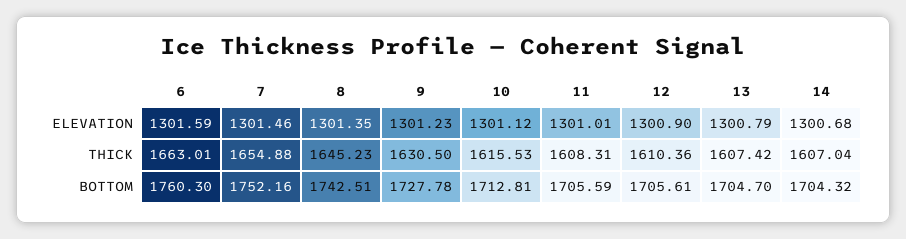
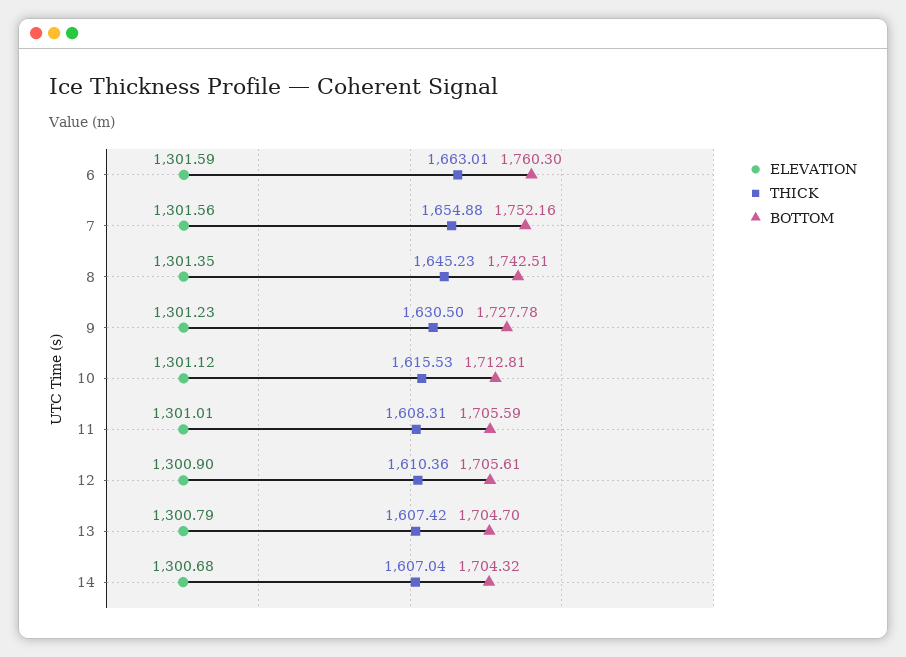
  {
    "ELEVATION": {
      "6": 1301.59,
-     "7": 1301.46,
+     "7": 1301.56,
      "8": 1301.35,
      "9": 1301.23,
      "10": 1301.12,
      "11": 1301.01,
      "12": 1300.9,
      "13": 1300.79,
      "14": 1300.68
    },
    "THICK": {
      "6": 1663.01,
      "7": 1654.88,
      "8": 1645.23,
      "9": 1630.5,
      "10": 1615.53,
      "11": 1608.31,
      "12": 1610.36,
      "13": 1607.42,
      "14": 1607.04
    },
    "BOTTOM": {
      "6": 1760.3,
      "7": 1752.16,
      "8": 1742.51,
      "9": 1727.78,
      "10": 1712.81,
      "11": 1705.59,
      "12": 1705.61,
      "13": 1704.7,
      "14": 1704.32
    }
  }

